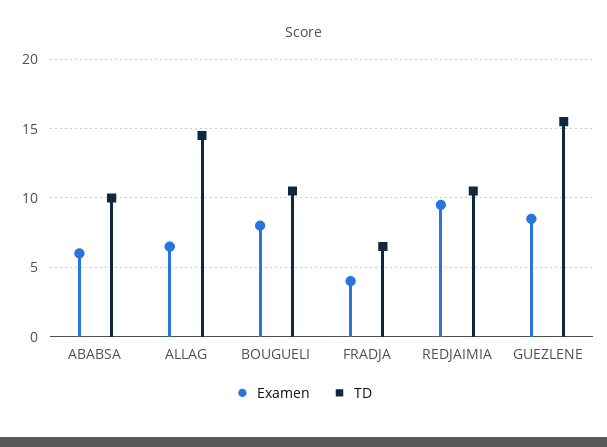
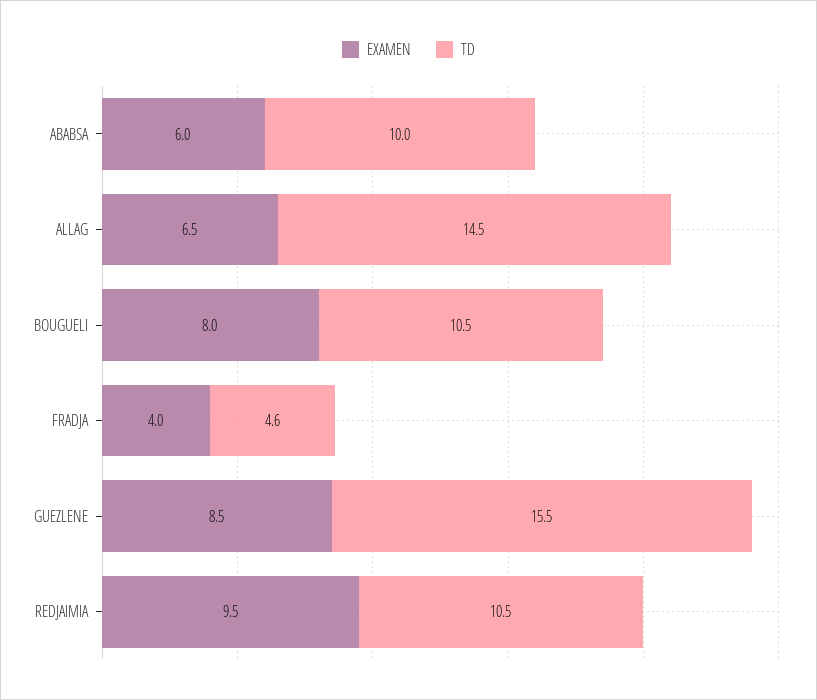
  {
    "Examen": {
      "ABABSA": 6,
      "ALLAG": 6.5,
      "BOUGUELI": 8,
      "FRADJA": 4,
      "REDJAIMIA": 9.5,
      "GUEZLENE": 8.5
    },
    "TD": {
      "ABABSA": 10,
      "ALLAG": 14.5,
      "BOUGUELI": 10.5,
-     "FRADJA": 6.5,
+     "FRADJA": 4.6,
      "REDJAIMIA": 10.5,
      "GUEZLENE": 15.5
    }
  }

